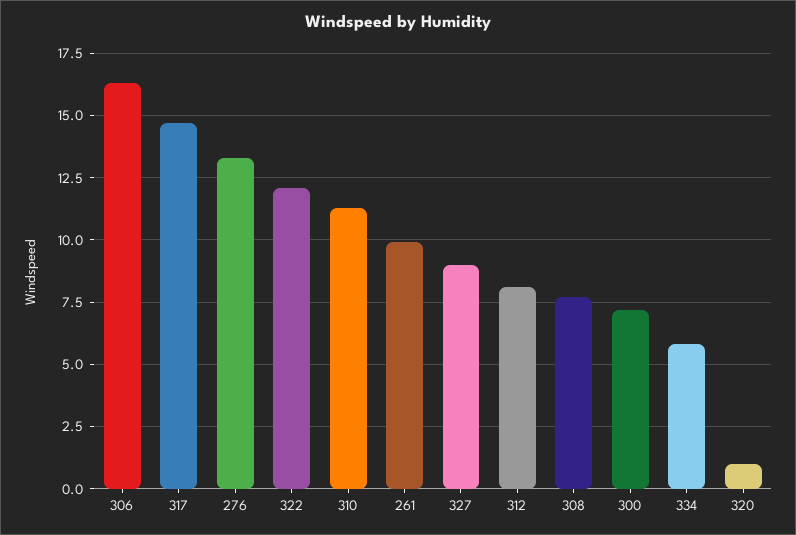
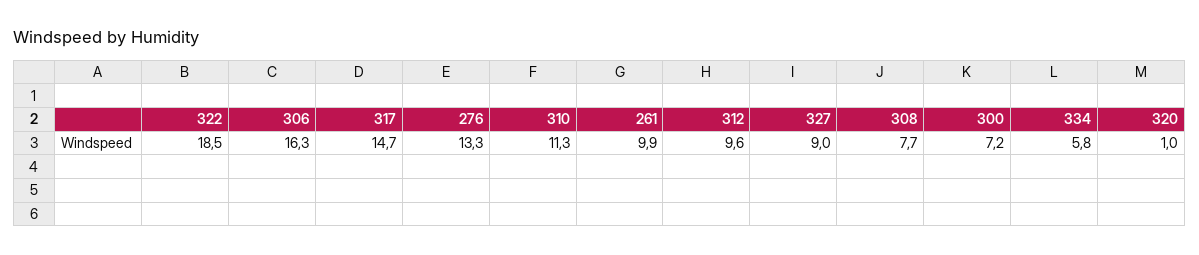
  {
    "306": 16.3,
    "317": 14.7,
    "276": 13.3,
-   "322": 12,
+   "322": 18.5,
    "310": 11.3,
    "261": 9.9,
    "327": 9,
-   "312": 8,
+   "312": 9.6,
    "308": 7.7,
    "300": 7.2,
    "334": 5.8,
    "320": 1
  }

